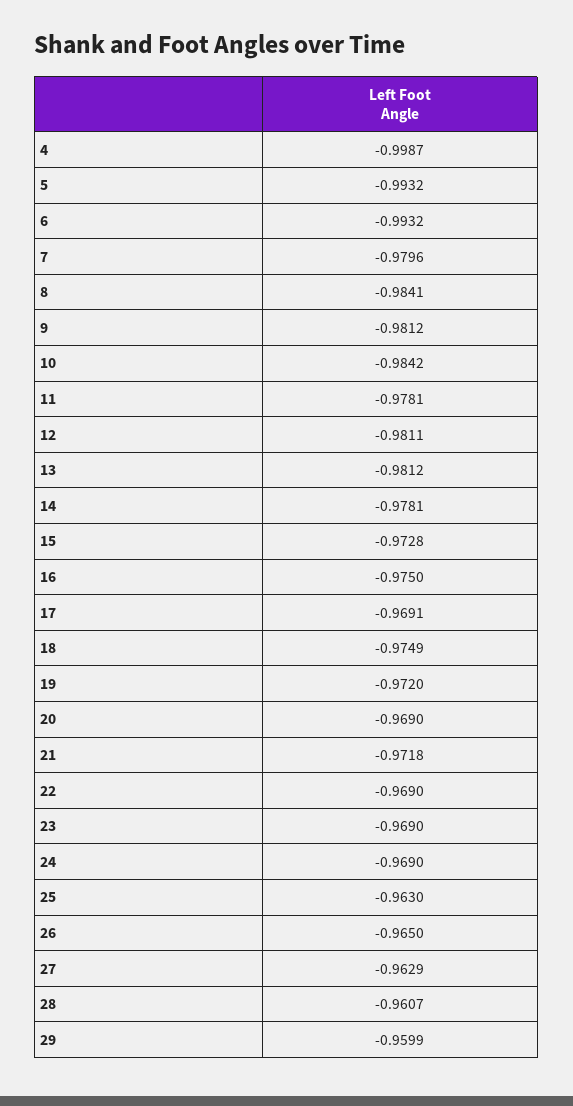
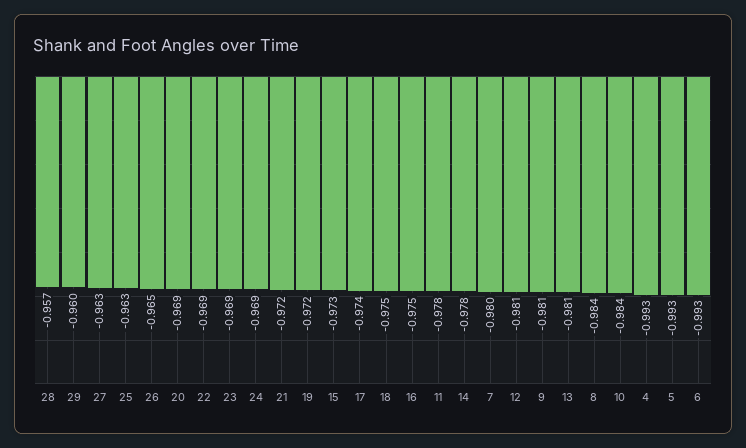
  {
-   "4": -0.9987,
+   "4": -0.993,
    "5": -0.9932,
    "6": -0.9932,
    "7": -0.9796,
    "8": -0.9841,
    "9": -0.9812,
    "10": -0.9842,
    "11": -0.9781,
    "12": -0.9811,
    "13": -0.9812,
    "14": -0.9781,
    "15": -0.9728,
    "16": -0.975,
-   "17": -0.9691,
+   "17": -0.974,
    "18": -0.9749,
    "19": -0.972,
    "20": -0.969,
    "21": -0.9718,
    "22": -0.969,
    "23": -0.969,
    "24": -0.969,
    "25": -0.963,
    "26": -0.965,
    "27": -0.9629,
-   "28": -0.9607,
+   "28": -0.957,
    "29": -0.9599
  }

